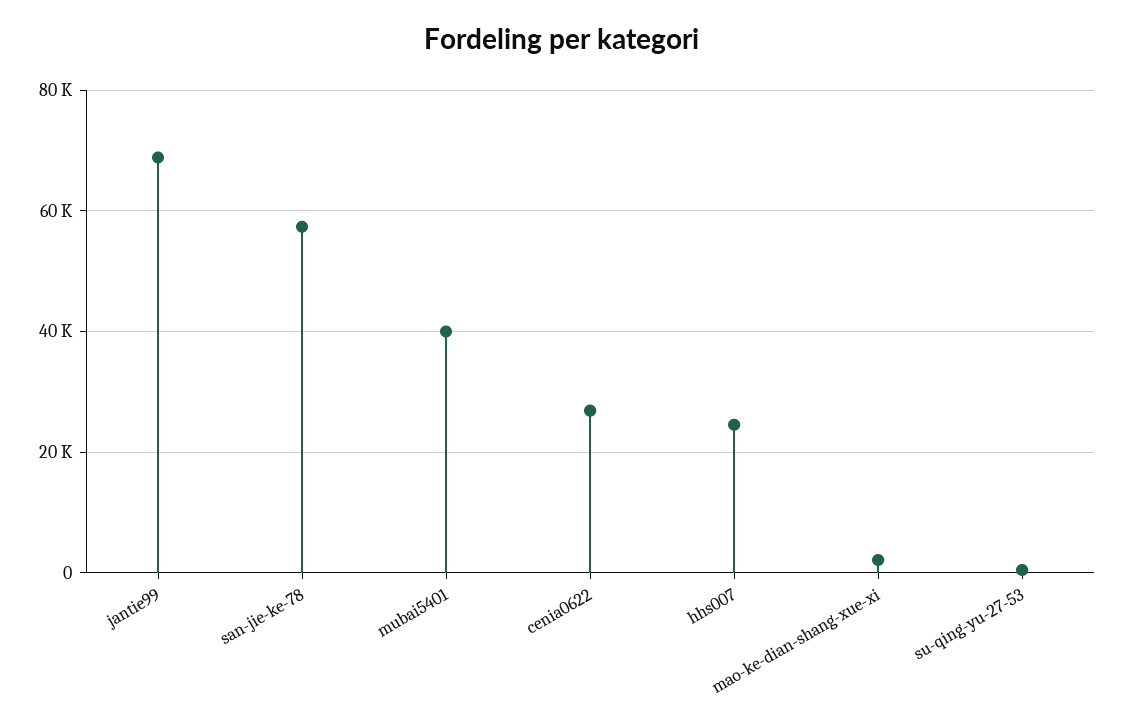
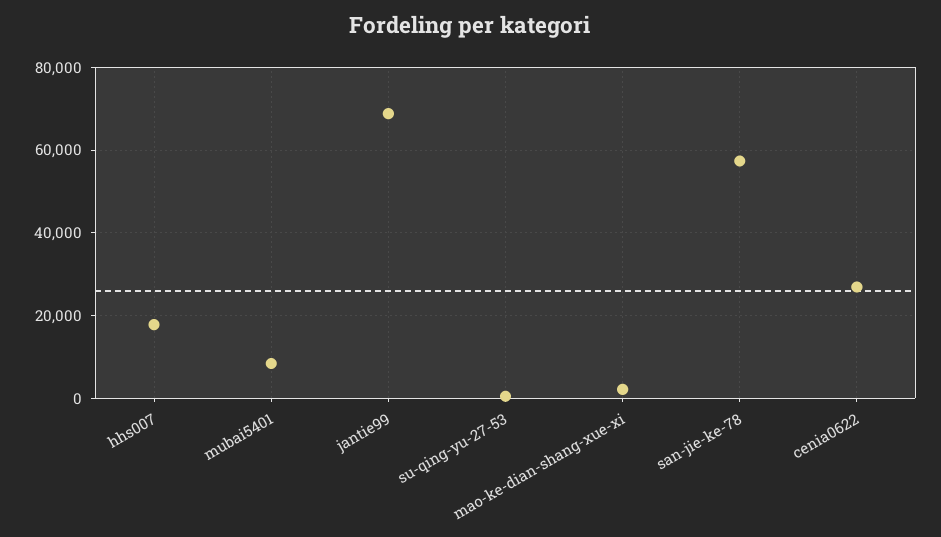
  {
    "jantie99": 68000,
    "san-jie-ke-78": 58000,
-   "mubai5401": 40000,
+   "mubai5401": 8000,
    "cenia0622": 26000,
-   "hhs007": 24000,
+   "hhs007": 18000,
    "mao-ke-dian-shang-xue-xi": 2000,
    "su-qing-yu-27-53": 0
  }

